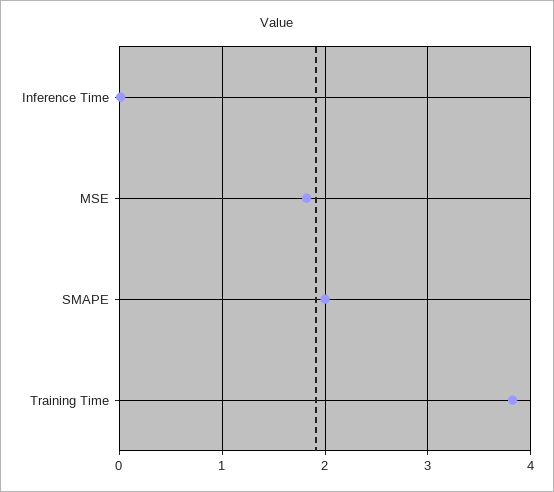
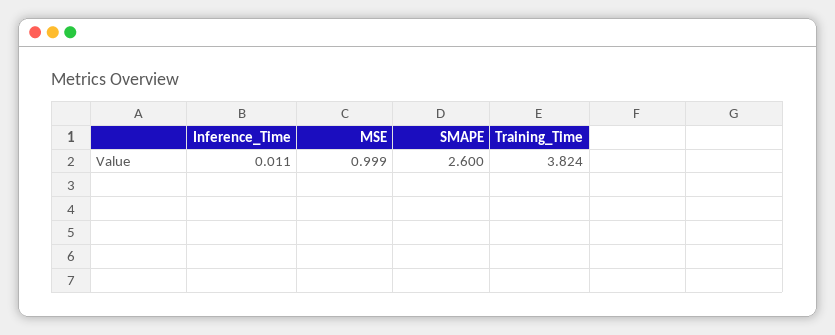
  {
    "Inference Time": 0.011,
-   "MSE": 1.8,
+   "MSE": 0.999,
-   "SMAPE": 2,
+   "SMAPE": 2.6,
    "Training Time": 3.824
  }

